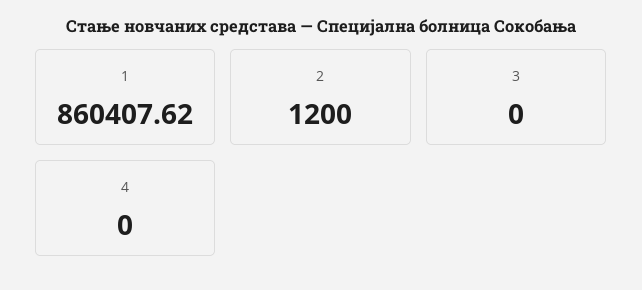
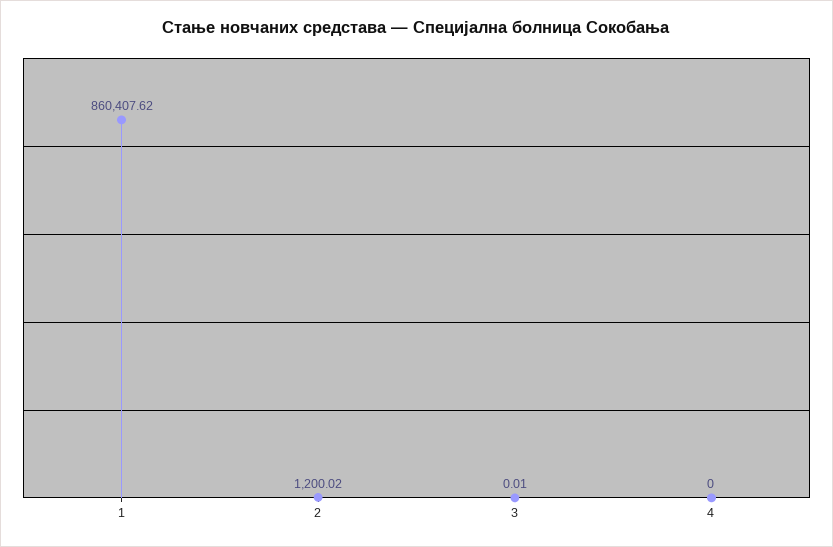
  {
    "1": 860407.62,
-   "2": 1200,
+   "2": 1200.02,
-   "3": 0,
+   "3": 0.01,
    "4": 0
  }

